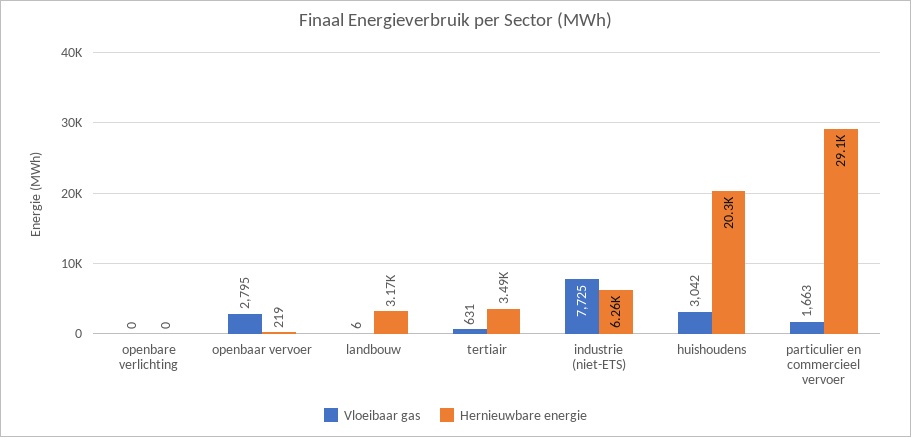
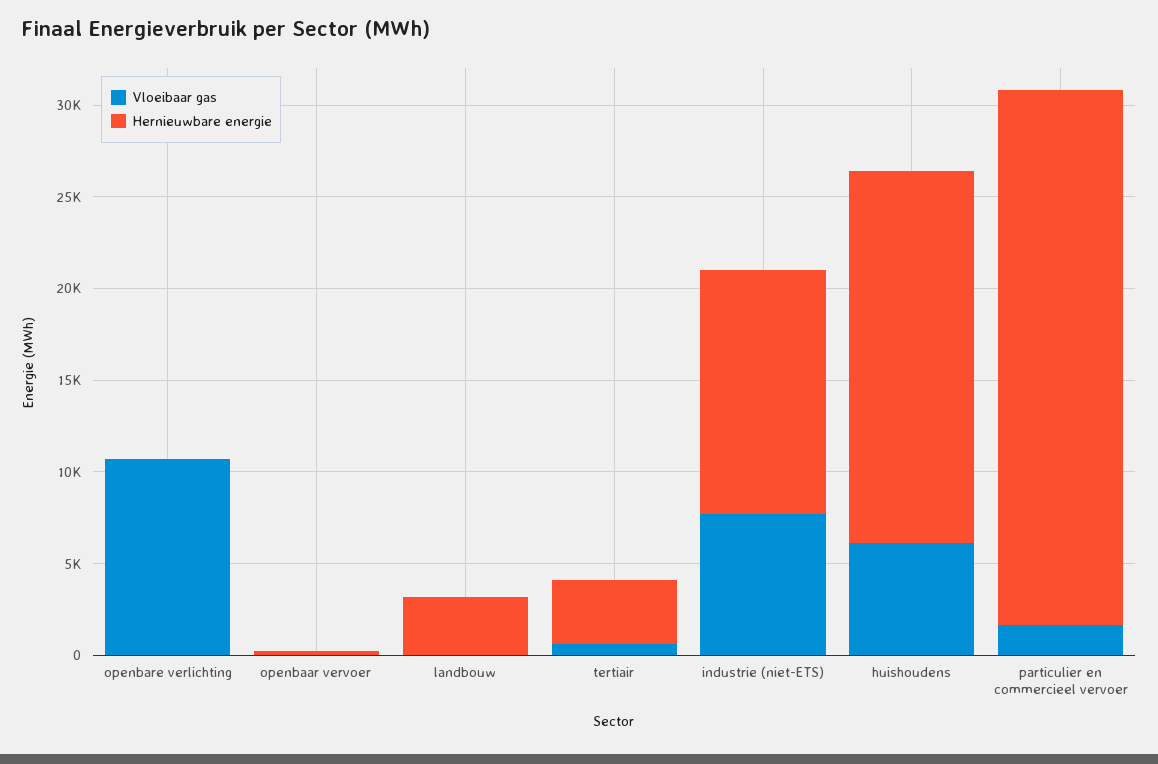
  {
    "Vloeibaar gas": {
-     "openbare verlichting": 0,
+     "openbare verlichting": 11000,
-     "openbaar vervoer": 2795,
+     "openbaar vervoer": 0,
      "landbouw": 6,
      "tertiair": 631,
      "industrie (niet-ETS)": 7725,
-     "huishoudens": 3042,
+     "huishoudens": 6000,
      "particulier en commercieel vervoer": 1663
    },
    "Hernieuwbare energie": {
      "openbare verlichting": 0,
      "openbaar vervoer": 219,
      "landbouw": 3170,
      "tertiair": 3490,
-     "industrie (niet-ETS)": 6260,
+     "industrie (niet-ETS)": 13000,
      "huishoudens": 20300,
      "particulier en commercieel vervoer": 29100
    }
  }

